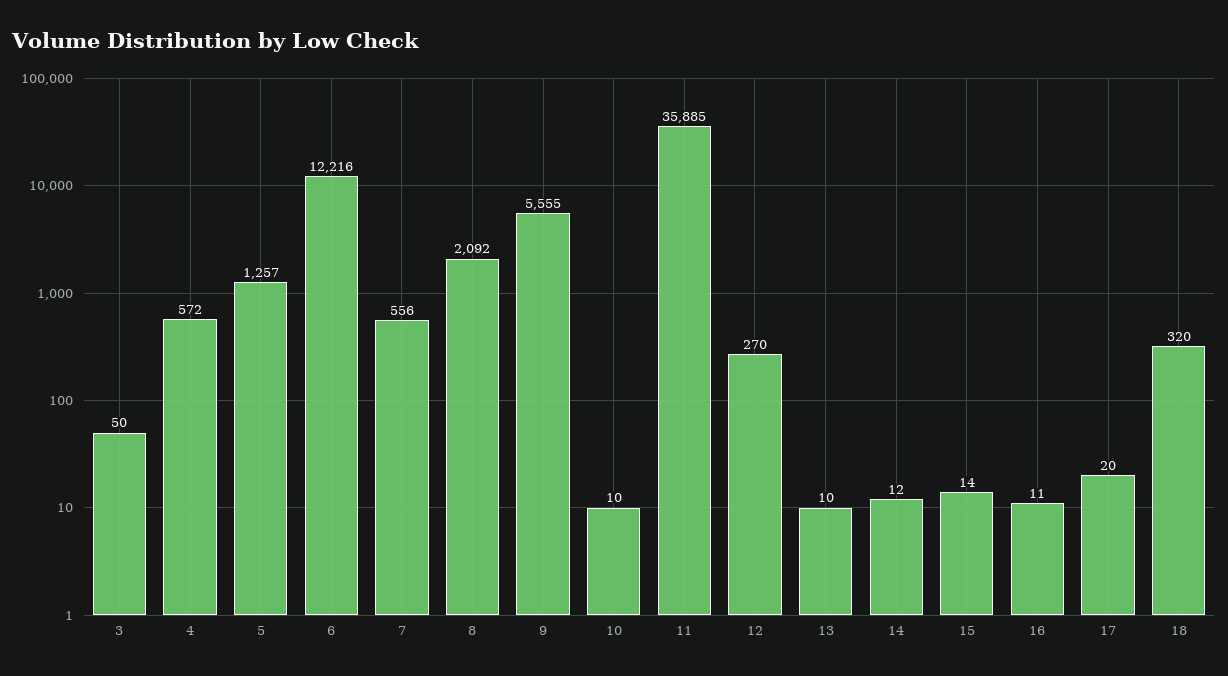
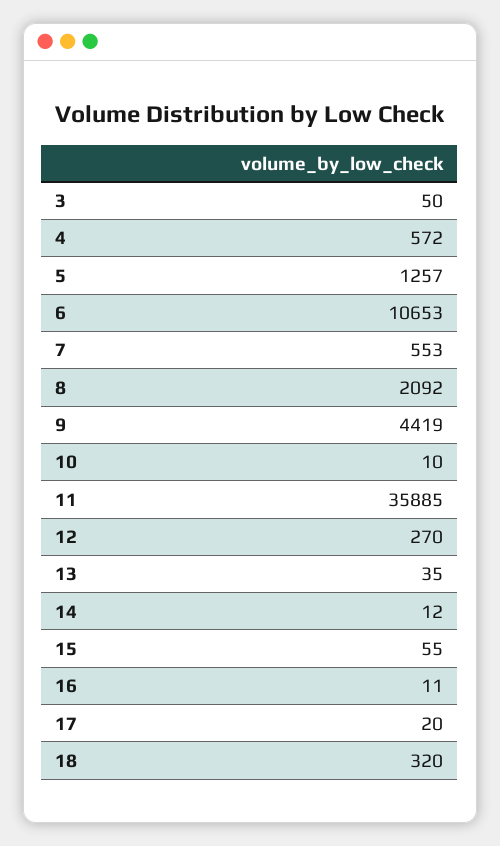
  {
    "3": 50,
    "4": 572,
    "5": 1257,
-   "6": 12216,
+   "6": 10653,
-   "7": 556,
+   "7": 553,
    "8": 2092,
-   "9": 5555,
+   "9": 4419,
    "10": 10,
    "11": 35885,
    "12": 270,
-   "13": 10,
+   "13": 35,
    "14": 12,
-   "15": 14,
+   "15": 55,
    "16": 11,
    "17": 20,
    "18": 320
  }

